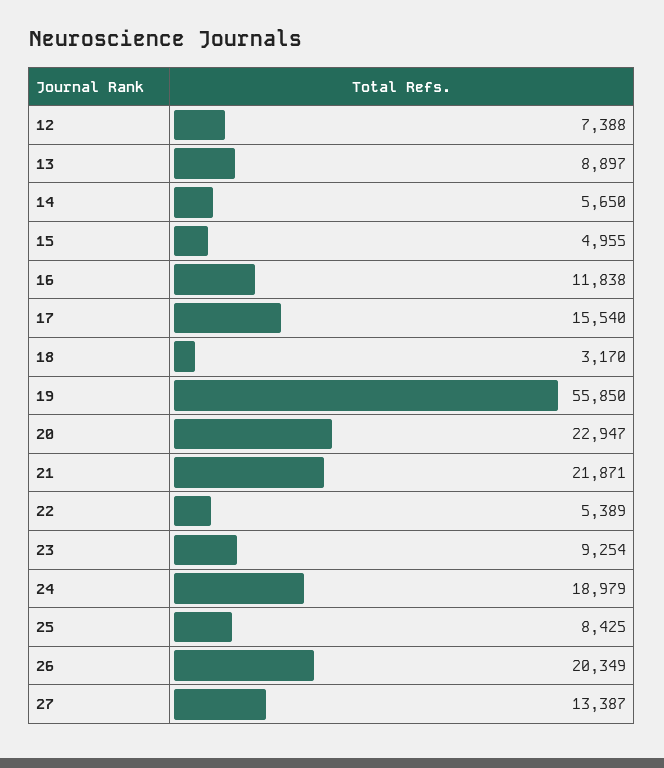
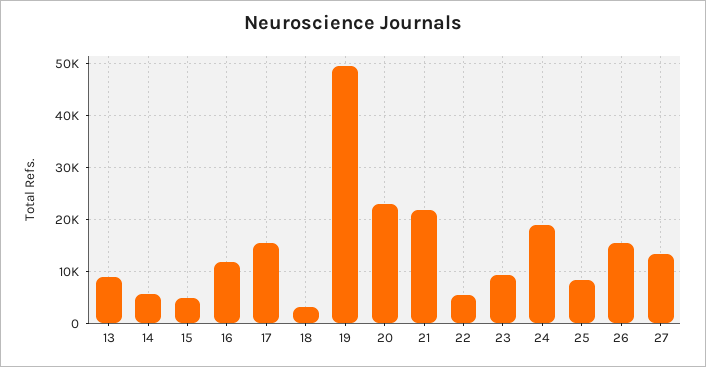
  {
-   "12": 7388,
    "13": 8897,
    "14": 5650,
    "15": 4955,
    "16": 11838,
    "17": 15540,
    "18": 3170,
-   "19": 55850,
+   "19": 50000,
    "20": 22947,
    "21": 21871,
    "22": 5389,
    "23": 9254,
    "24": 18979,
    "25": 8425,
-   "26": 20349,
+   "26": 16000,
    "27": 13387
  }

